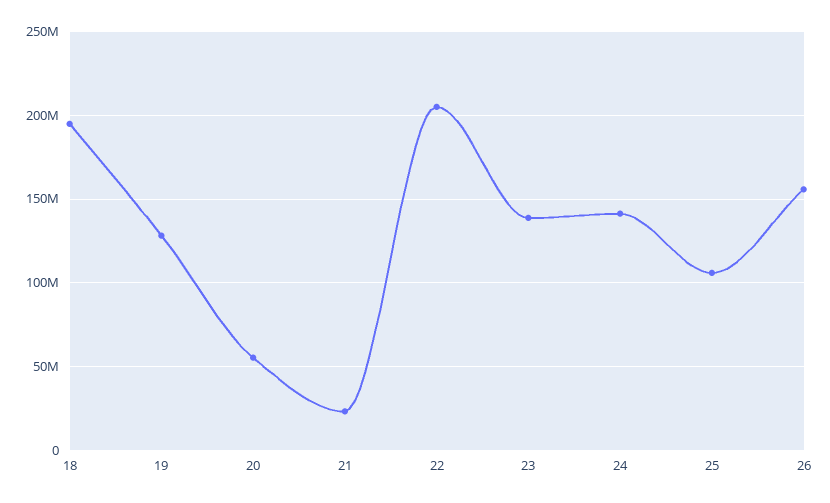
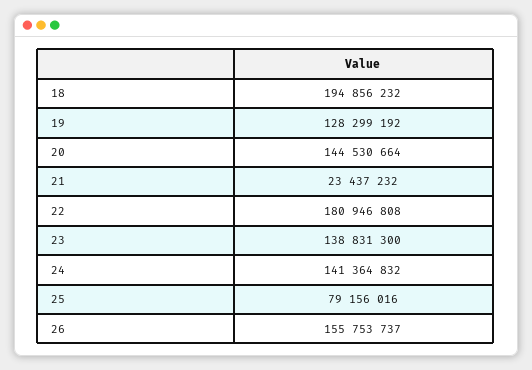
  {
    "18": 194856232,
    "19": 128299192,
-   "20": 55000000,
+   "20": 144530664,
    "21": 23437232,
-   "22": 205000000,
+   "22": 180946808,
    "23": 138831300,
    "24": 141364832,
-   "25": 105000000,
+   "25": 79156016,
    "26": 155753737
  }

